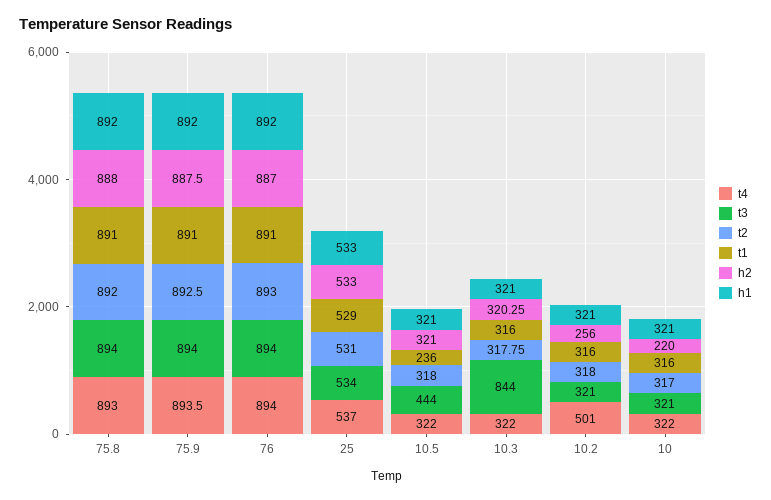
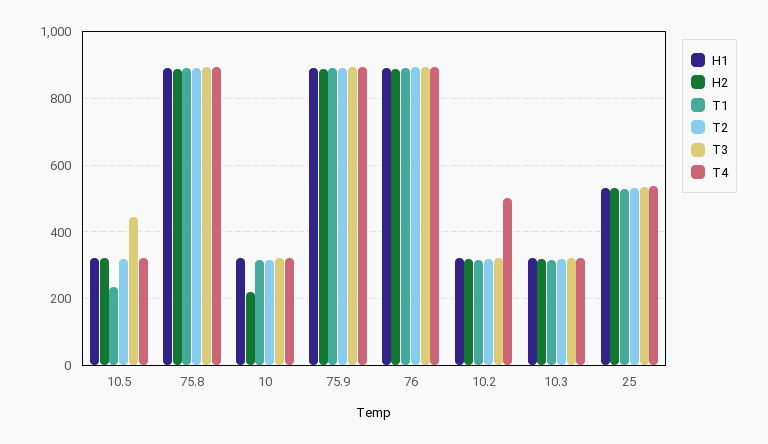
  {
    "t4": {
      "75.8": 893,
      "75.9": 893.5,
      "76": 894,
      "25": 537,
      "10.5": 322,
      "10.3": 322,
      "10.2": 501,
      "10": 322
    },
    "t3": {
      "75.8": 894,
      "75.9": 894,
      "76": 894,
      "25": 534,
      "10.5": 444,
-     "10.3": 844,
+     "10.3": 320,
      "10.2": 321,
      "10": 321
    },
    "t2": {
      "75.8": 892,
      "75.9": 892.5,
      "76": 893,
      "25": 531,
      "10.5": 318,
      "10.3": 317.75,
      "10.2": 318,
      "10": 317
    },
    "t1": {
      "75.8": 891,
      "75.9": 891,
      "76": 891,
      "25": 529,
      "10.5": 236,
      "10.3": 316,
      "10.2": 316,
      "10": 316
    },
    "h2": {
      "75.8": 888,
      "75.9": 887.5,
      "76": 887,
      "25": 533,
      "10.5": 321,
      "10.3": 320.25,
-     "10.2": 256,
+     "10.2": 320,
      "10": 220
    },
    "h1": {
      "75.8": 892,
      "75.9": 892,
      "76": 892,
      "25": 533,
      "10.5": 321,
      "10.3": 321,
      "10.2": 321,
      "10": 321
    }
  }

